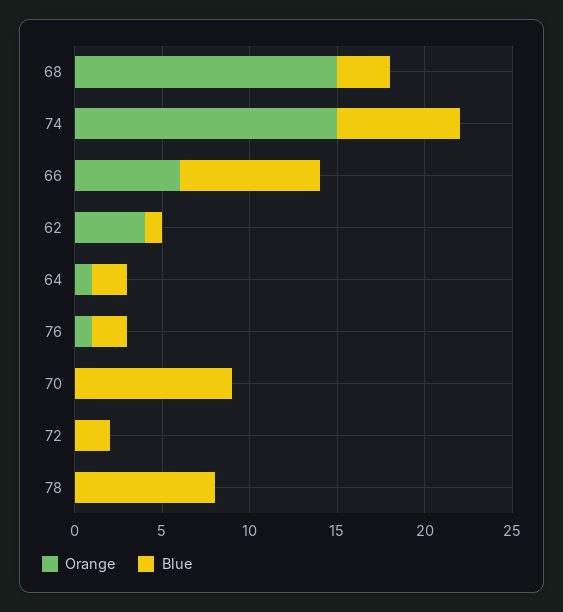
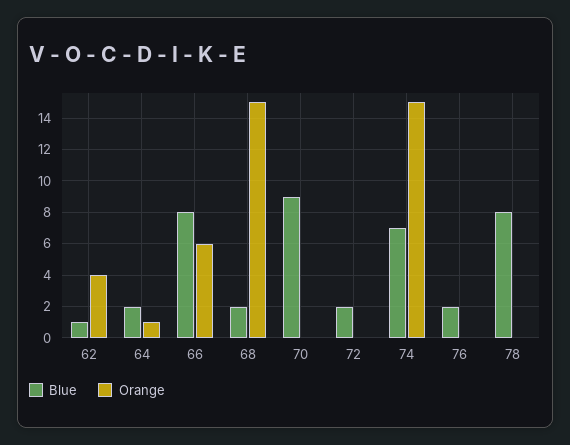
  {
    "Orange": {
      "68": 15,
      "74": 15,
      "66": 6,
      "62": 4,
      "64": 1,
-     "76": 1,
+     "76": 0,
      "70": 0,
      "72": 0,
      "78": 0
    },
    "Blue": {
-     "68": 3,
+     "68": 2,
      "74": 7,
      "66": 8,
      "62": 1,
      "64": 2,
      "76": 2,
      "70": 9,
      "72": 2,
      "78": 8
    }
  }

